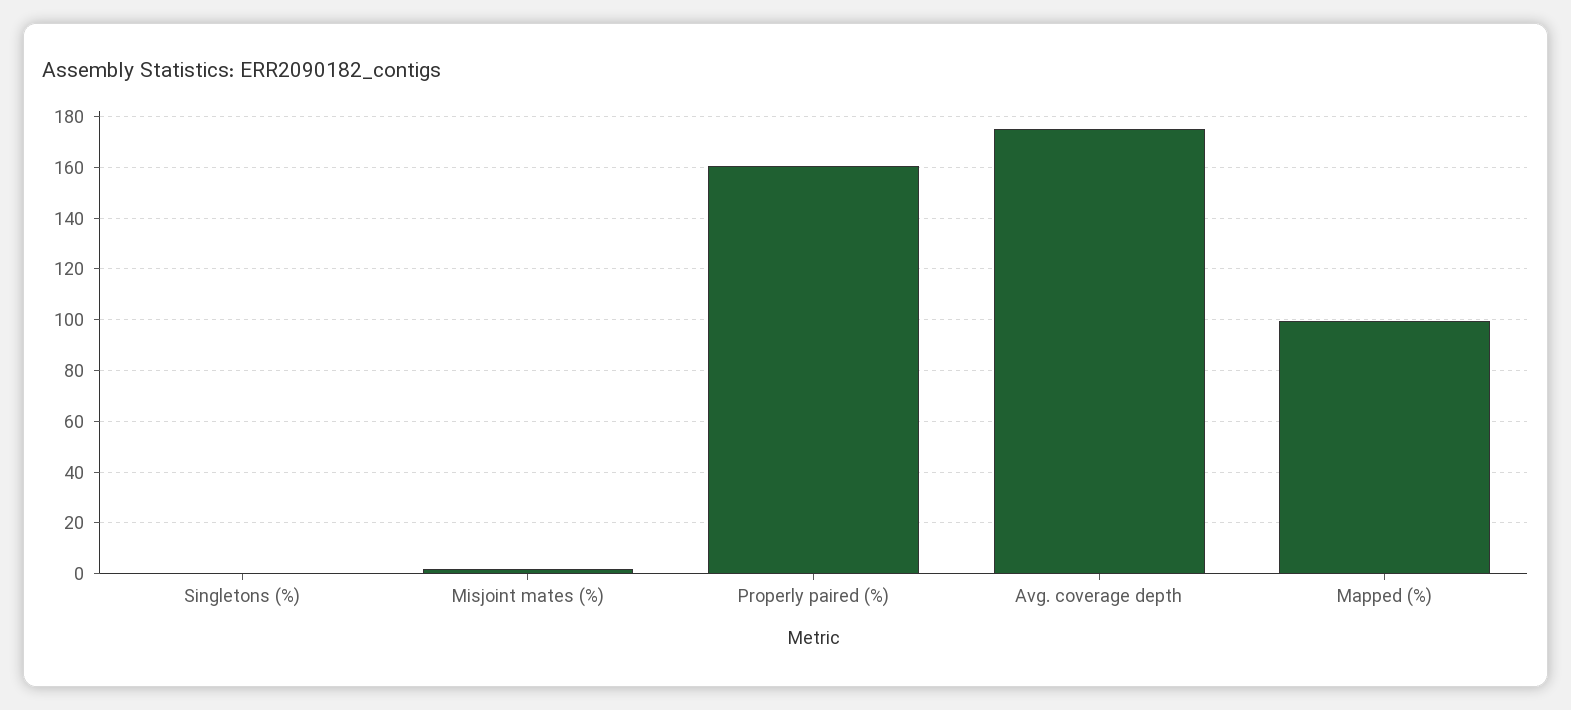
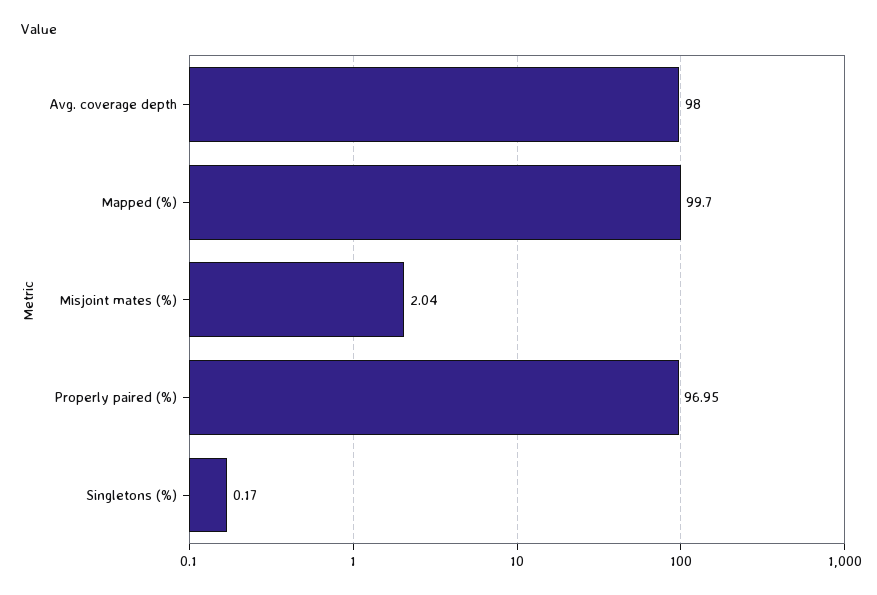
  {
    "Singletons (%)": 0.17,
    "Misjoint mates (%)": 2.04,
-   "Properly paired (%)": 160,
+   "Properly paired (%)": 96.95,
-   "Avg. coverage depth": 175,
+   "Avg. coverage depth": 98,
    "Mapped (%)": 99.7
  }

